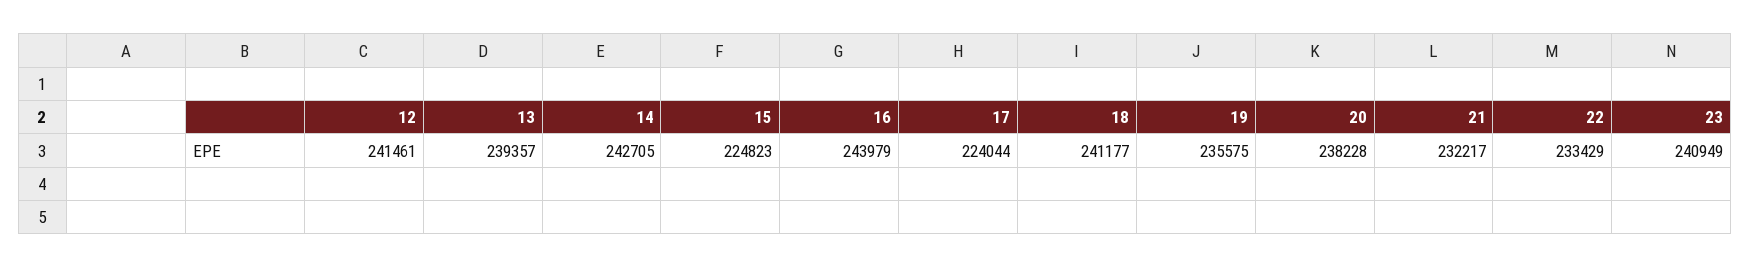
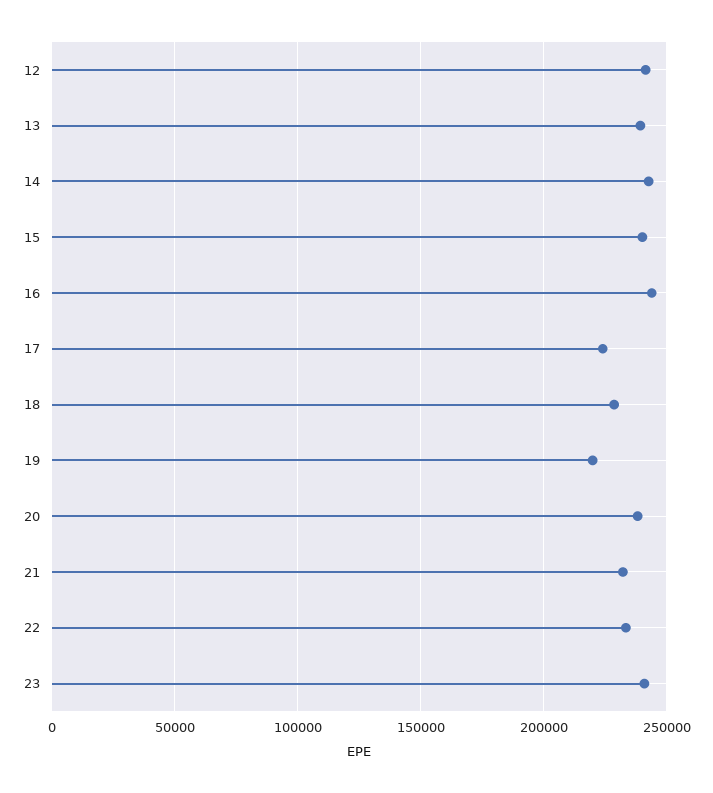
  {
    "12": 241461,
    "13": 239357,
    "14": 242705,
-   "15": 224823,
+   "15": 240000,
    "16": 243979,
    "17": 224044,
-   "18": 241177,
+   "18": 230000,
-   "19": 235575,
+   "19": 220000,
    "20": 238228,
    "21": 232217,
    "22": 233429,
    "23": 240949
  }

